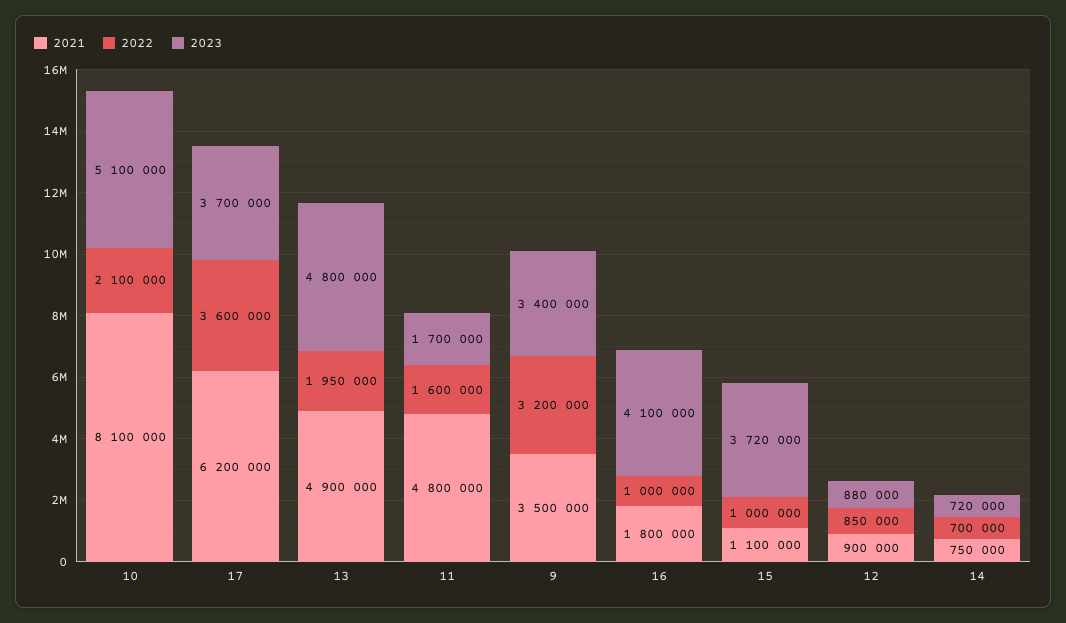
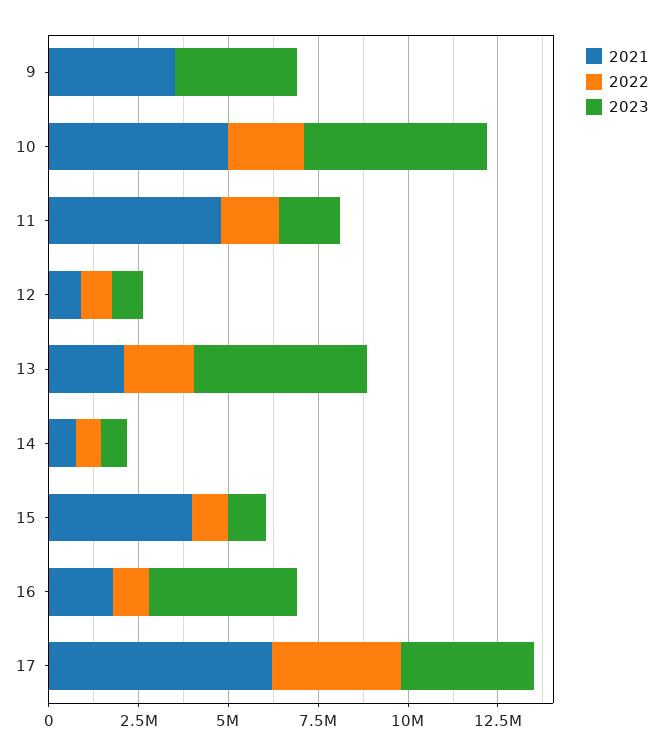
  {
    "2021": {
-     "10": 8100000,
+     "10": 5000000,
      "17": 6200000,
-     "13": 4900000,
+     "13": 2000000,
      "11": 4800000,
      "9": 3500000,
      "16": 1800000,
-     "15": 1100000,
+     "15": 4000000,
      "12": 900000,
      "14": 750000
    },
    "2022": {
      "10": 2100000,
      "17": 3600000,
      "13": 1950000,
      "11": 1600000,
-     "9": 3200000,
+     "9": 0,
      "16": 1000000,
      "15": 1000000,
      "12": 850000,
      "14": 700000
    },
    "2023": {
      "10": 5100000,
      "17": 3700000,
      "13": 4800000,
      "11": 1700000,
      "9": 3400000,
      "16": 4100000,
-     "15": 3720000,
+     "15": 1000000,
      "12": 880000,
      "14": 720000
    }
  }

